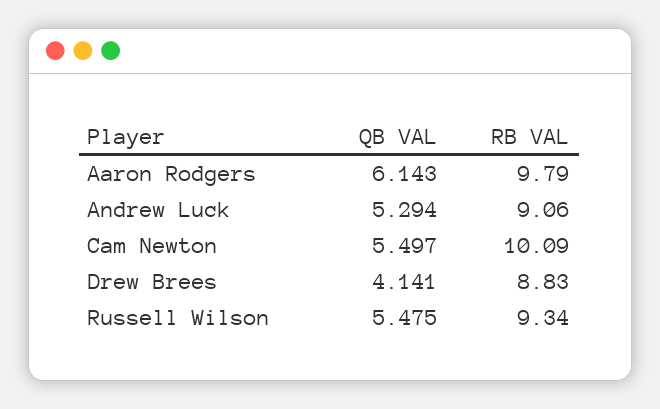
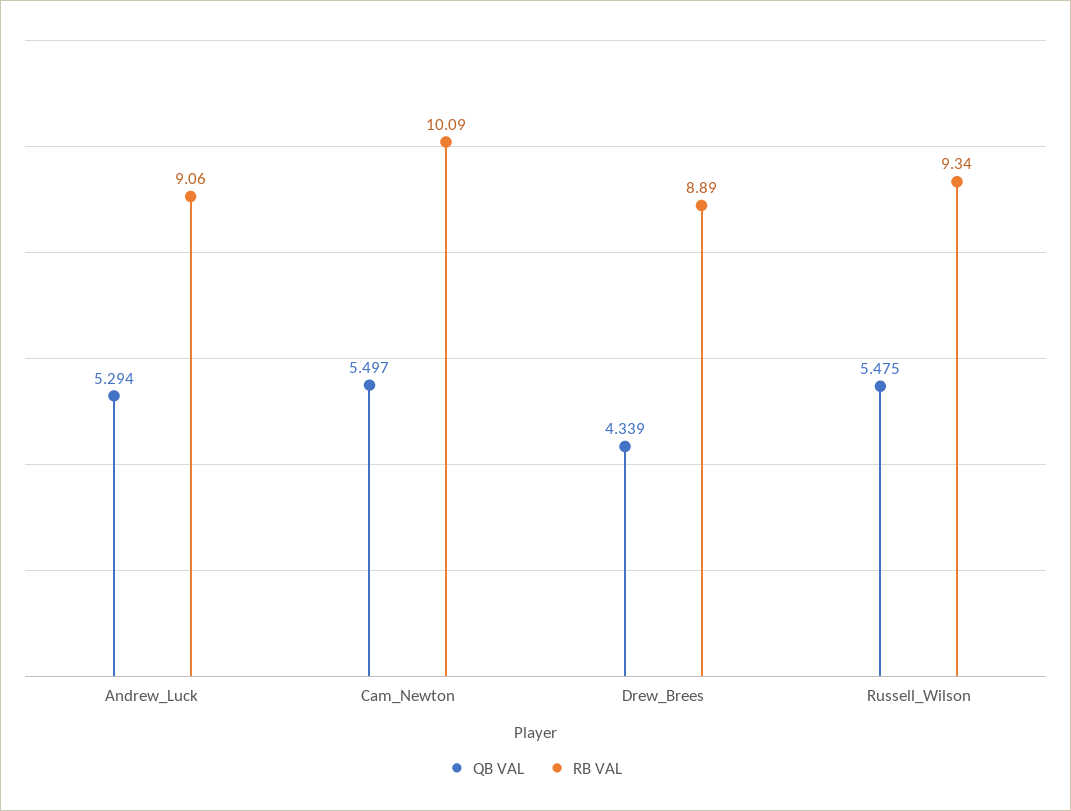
  {
    "QB VAL": {
-     "Aaron Rodgers": 6.143,
      "Andrew Luck": 5.294,
      "Cam Newton": 5.497,
-     "Drew Brees": 4.141,
+     "Drew Brees": 4.339,
      "Russell Wilson": 5.475
    },
    "RB VAL": {
-     "Aaron Rodgers": 9.79,
      "Andrew Luck": 9.06,
      "Cam Newton": 10.09,
-     "Drew Brees": 8.83,
+     "Drew Brees": 8.89,
      "Russell Wilson": 9.34
    }
  }

